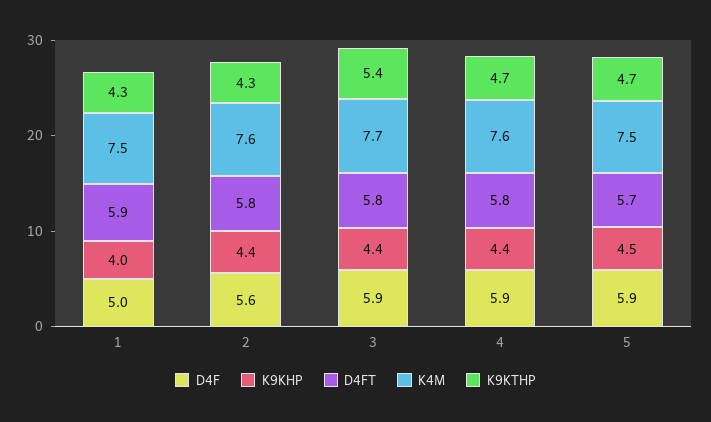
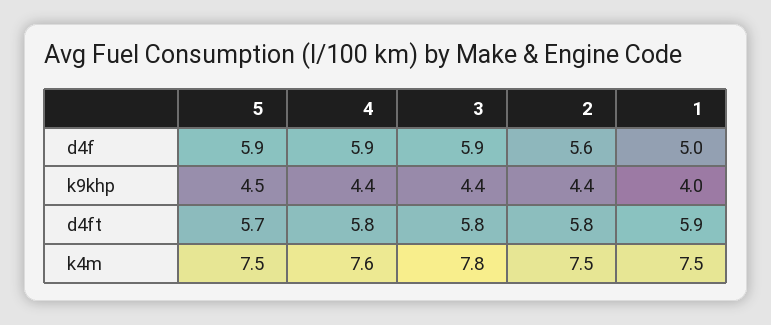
  {
    "D4F": {
      "1": 5,
      "2": 5.6,
      "3": 5.9,
      "4": 5.9,
      "5": 5.9
    },
    "K9KHP": {
      "1": 4,
      "2": 4.4,
      "3": 4.4,
      "4": 4.4,
      "5": 4.5
    },
    "D4FT": {
      "1": 5.9,
      "2": 5.8,
      "3": 5.8,
      "4": 5.8,
      "5": 5.7
    },
    "K4M": {
      "1": 7.5,
-     "2": 7.6,
+     "2": 7.5,
-     "3": 7.7,
+     "3": 7.8,
      "4": 7.6,
      "5": 7.5
-   },
+   }
-   "K9KTHP": {
-     "1": 4.3,
-     "2": 4.3,
-     "3": 5.4,
-     "4": 4.7,
-     "5": 4.7
-   }
  }

